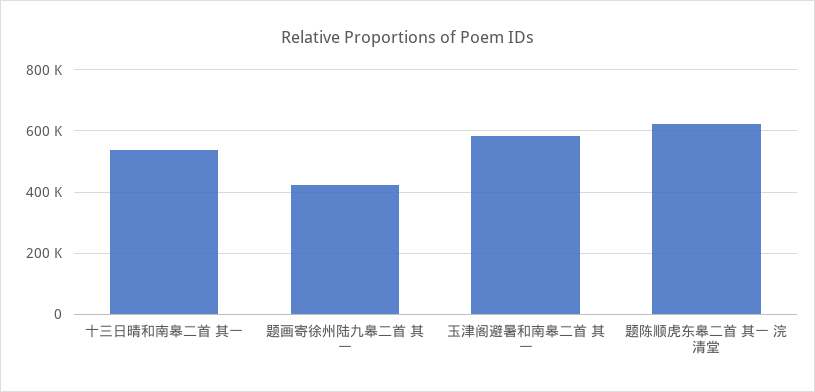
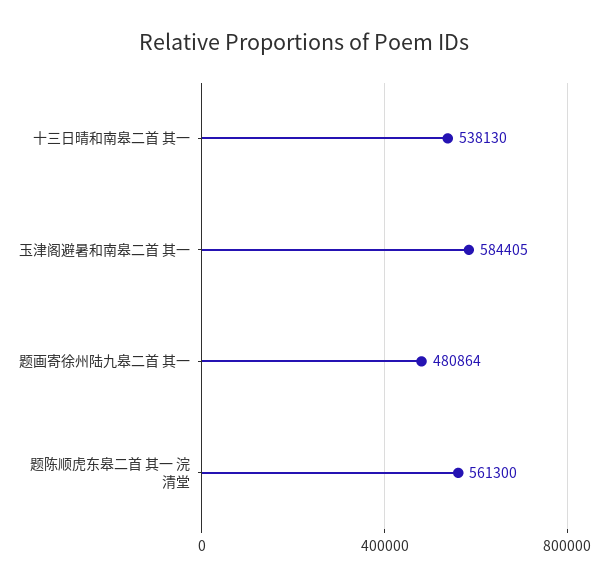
  {
    "十三日晴和南皋二首 其一": 538130,
-   "题画寄徐州陆九皋二首 其一": 420000,
+   "题画寄徐州陆九皋二首 其一": 480864,
    "玉津阁避暑和南皋二首 其一": 584405,
-   "题陈顺虎东皋二首 其一 浣清堂": 620000
+   "题陈顺虎东皋二首 其一 浣清堂": 561300
  }

